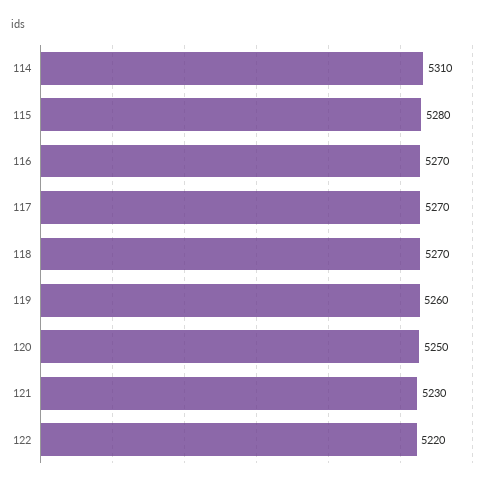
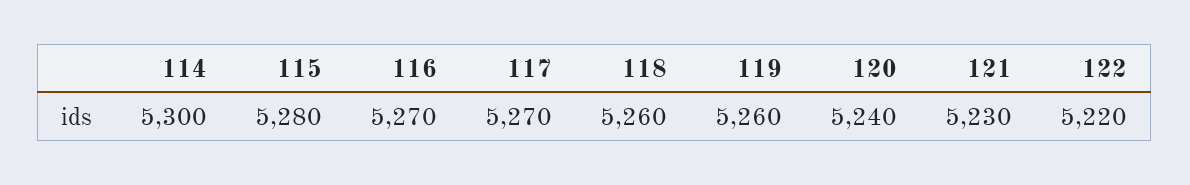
  {
-   "114": 5310,
+   "114": 5300,
    "115": 5280,
    "116": 5270,
    "117": 5270,
-   "118": 5270,
+   "118": 5260,
    "119": 5260,
-   "120": 5250,
+   "120": 5240,
    "121": 5230,
    "122": 5220
  }

